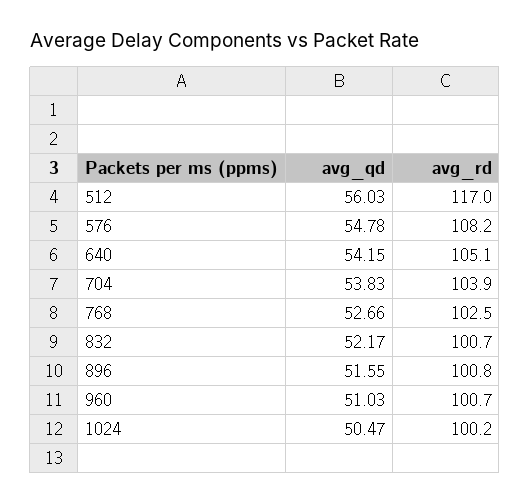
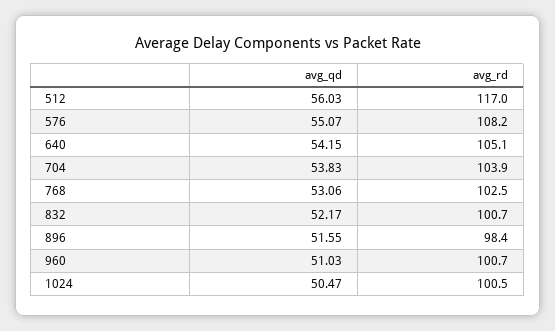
  {
    "avg_qd": {
      "512": 56.03,
-     "576": 54.78,
+     "576": 55.07,
      "640": 54.15,
      "704": 53.83,
-     "768": 52.66,
+     "768": 53.06,
      "832": 52.17,
      "896": 51.55,
      "960": 51.03,
      "1024": 50.47
    },
    "avg_rd": {
      "512": 117,
      "576": 108.2,
      "640": 105.1,
      "704": 103.9,
      "768": 102.5,
      "832": 100.7,
-     "896": 100.8,
+     "896": 98.4,
      "960": 100.7,
-     "1024": 100.2
+     "1024": 100.5
    }
  }

